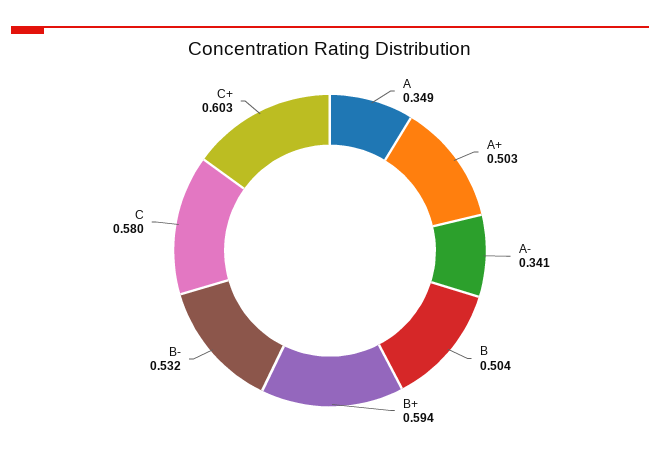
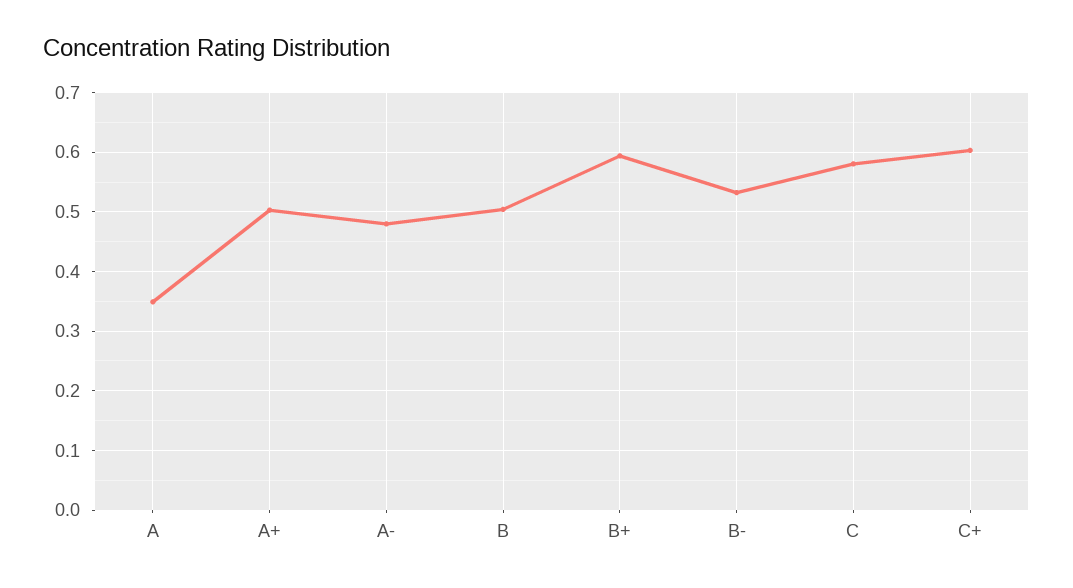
  {
    "A": 0.349,
    "A+": 0.503,
-   "A-": 0.341,
+   "A-": 0.48,
    "B": 0.504,
    "B+": 0.594,
    "B-": 0.532,
    "C": 0.58,
    "C+": 0.603
  }

